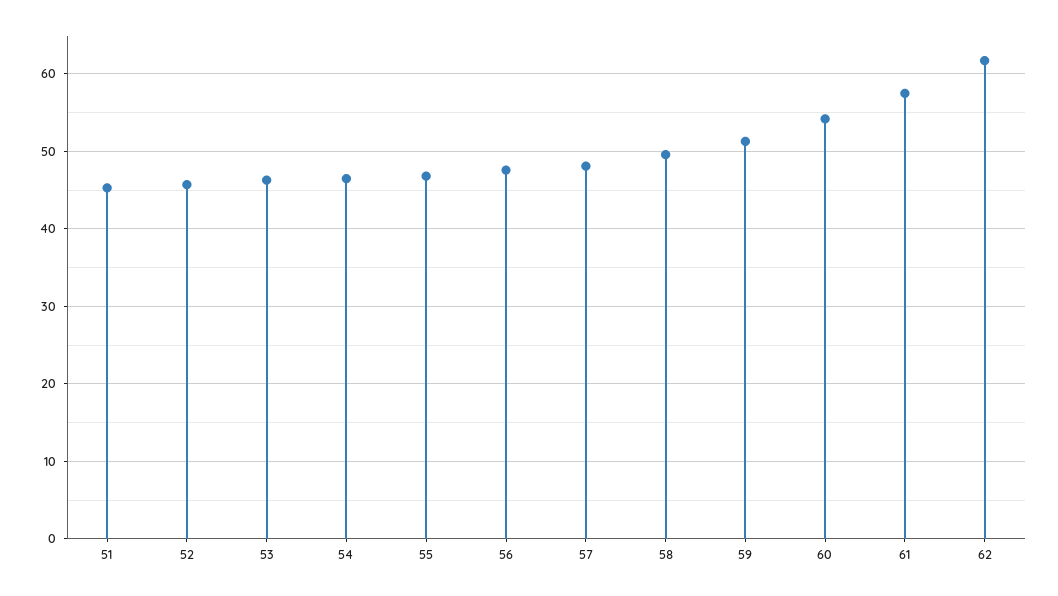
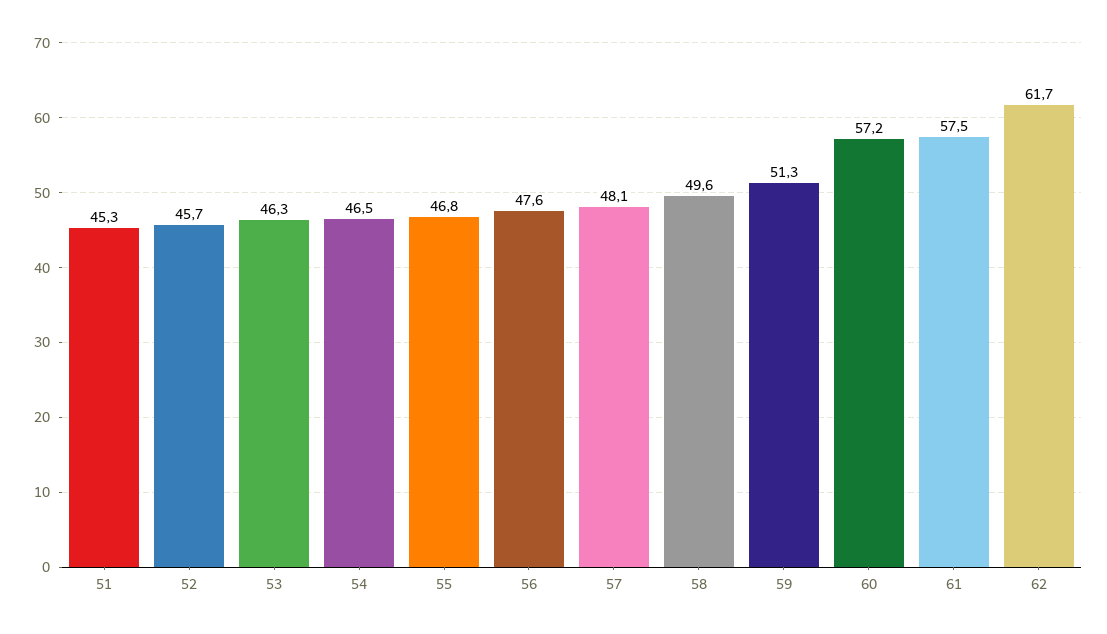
  {
    "51": 45.3,
    "52": 45.7,
    "53": 46.3,
    "54": 46.5,
    "55": 46.8,
    "56": 47.6,
    "57": 48.1,
    "58": 49.6,
    "59": 51.3,
-   "60": 54,
+   "60": 57.2,
    "61": 57.5,
    "62": 61.7
  }

